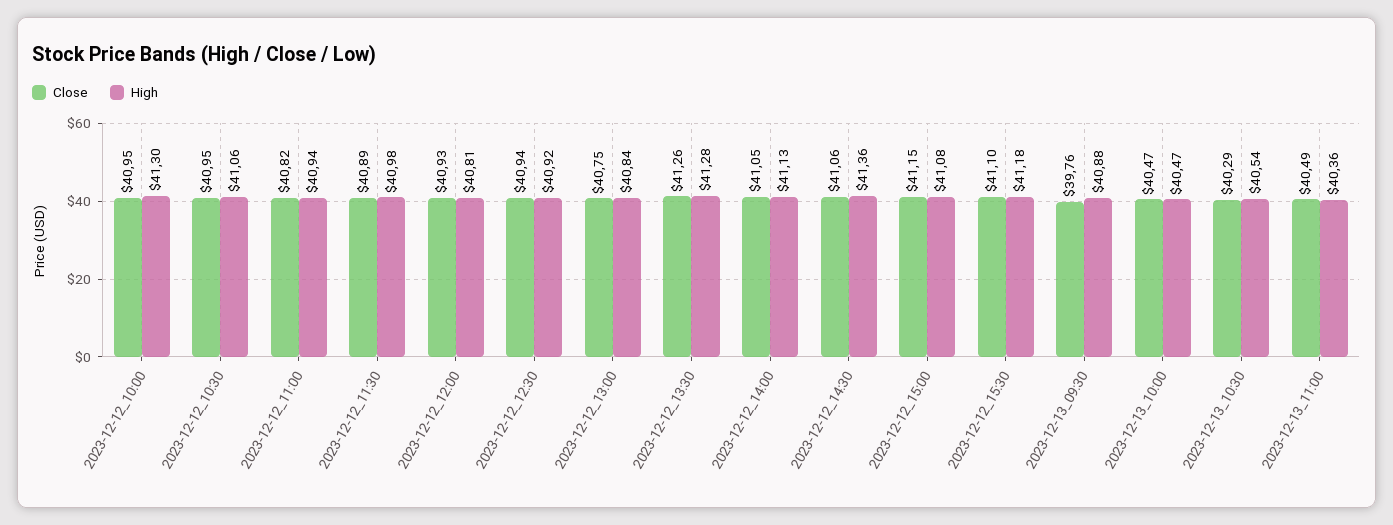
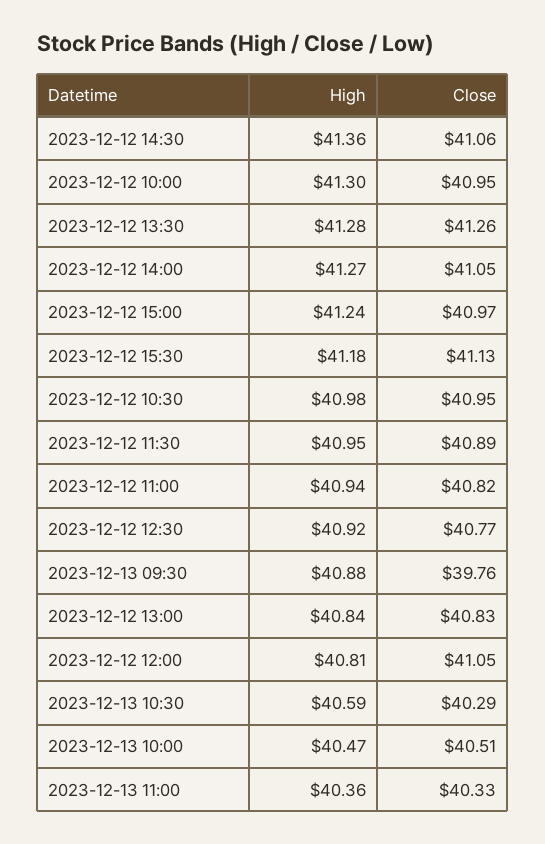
  {
    "Close": {
      "2023-12-12_10:00": 40.95,
      "2023-12-12_10:30": 40.95,
      "2023-12-12_11:00": 40.82,
      "2023-12-12_11:30": 40.89,
-     "2023-12-12_12:00": 40.93,
+     "2023-12-12_12:00": 41.05,
-     "2023-12-12_12:30": 40.94,
+     "2023-12-12_12:30": 40.77,
-     "2023-12-12_13:00": 40.75,
+     "2023-12-12_13:00": 40.83,
      "2023-12-12_13:30": 41.26,
      "2023-12-12_14:00": 41.05,
      "2023-12-12_14:30": 41.06,
-     "2023-12-12_15:00": 41.15,
+     "2023-12-12_15:00": 40.97,
-     "2023-12-12_15:30": 41.1,
+     "2023-12-12_15:30": 41.13,
      "2023-12-13_09:30": 39.76,
-     "2023-12-13_10:00": 40.47,
+     "2023-12-13_10:00": 40.51,
      "2023-12-13_10:30": 40.29,
-     "2023-12-13_11:00": 40.49
+     "2023-12-13_11:00": 40.33
    },
    "High": {
      "2023-12-12_10:00": 41.3,
-     "2023-12-12_10:30": 41.06,
+     "2023-12-12_10:30": 40.98,
      "2023-12-12_11:00": 40.94,
-     "2023-12-12_11:30": 40.98,
+     "2023-12-12_11:30": 40.95,
      "2023-12-12_12:00": 40.81,
      "2023-12-12_12:30": 40.92,
      "2023-12-12_13:00": 40.84,
      "2023-12-12_13:30": 41.28,
-     "2023-12-12_14:00": 41.13,
+     "2023-12-12_14:00": 41.27,
      "2023-12-12_14:30": 41.36,
-     "2023-12-12_15:00": 41.08,
+     "2023-12-12_15:00": 41.24,
      "2023-12-12_15:30": 41.18,
      "2023-12-13_09:30": 40.88,
      "2023-12-13_10:00": 40.47,
-     "2023-12-13_10:30": 40.54,
+     "2023-12-13_10:30": 40.59,
      "2023-12-13_11:00": 40.36
    }
  }

